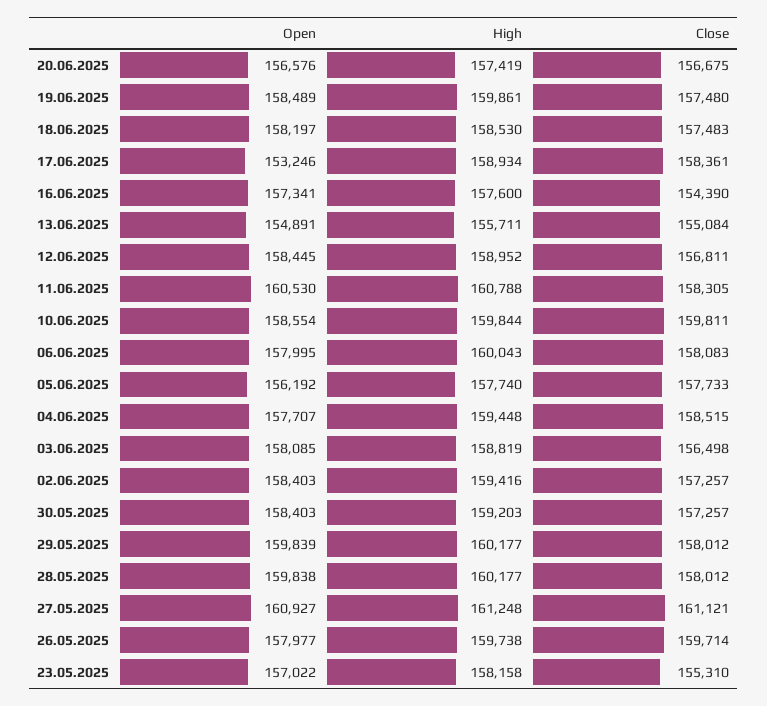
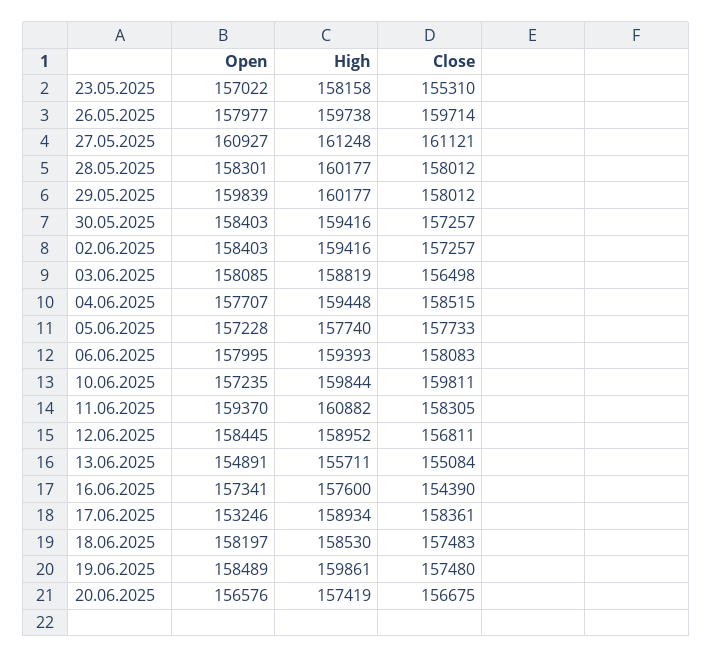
  {
    "Open": {
      "20.06.2025": 156576,
      "19.06.2025": 158489,
      "18.06.2025": 158197,
      "17.06.2025": 153246,
      "16.06.2025": 157341,
      "13.06.2025": 154891,
      "12.06.2025": 158445,
-     "11.06.2025": 160530,
+     "11.06.2025": 159370,
-     "10.06.2025": 158554,
+     "10.06.2025": 157235,
      "06.06.2025": 157995,
-     "05.06.2025": 156192,
+     "05.06.2025": 157228,
      "04.06.2025": 157707,
      "03.06.2025": 158085,
      "02.06.2025": 158403,
      "30.05.2025": 158403,
      "29.05.2025": 159839,
-     "28.05.2025": 159838,
+     "28.05.2025": 158301,
      "27.05.2025": 160927,
      "26.05.2025": 157977,
      "23.05.2025": 157022
    },
    "High": {
      "20.06.2025": 157419,
      "19.06.2025": 159861,
      "18.06.2025": 158530,
      "17.06.2025": 158934,
      "16.06.2025": 157600,
      "13.06.2025": 155711,
      "12.06.2025": 158952,
-     "11.06.2025": 160788,
+     "11.06.2025": 160882,
      "10.06.2025": 159844,
-     "06.06.2025": 160043,
+     "06.06.2025": 159393,
      "05.06.2025": 157740,
      "04.06.2025": 159448,
      "03.06.2025": 158819,
      "02.06.2025": 159416,
-     "30.05.2025": 159203,
+     "30.05.2025": 159416,
      "29.05.2025": 160177,
      "28.05.2025": 160177,
      "27.05.2025": 161248,
      "26.05.2025": 159738,
      "23.05.2025": 158158
    },
    "Close": {
      "20.06.2025": 156675,
      "19.06.2025": 157480,
      "18.06.2025": 157483,
      "17.06.2025": 158361,
      "16.06.2025": 154390,
      "13.06.2025": 155084,
      "12.06.2025": 156811,
      "11.06.2025": 158305,
      "10.06.2025": 159811,
      "06.06.2025": 158083,
      "05.06.2025": 157733,
      "04.06.2025": 158515,
      "03.06.2025": 156498,
      "02.06.2025": 157257,
      "30.05.2025": 157257,
      "29.05.2025": 158012,
      "28.05.2025": 158012,
      "27.05.2025": 161121,
      "26.05.2025": 159714,
      "23.05.2025": 155310
    }
  }

